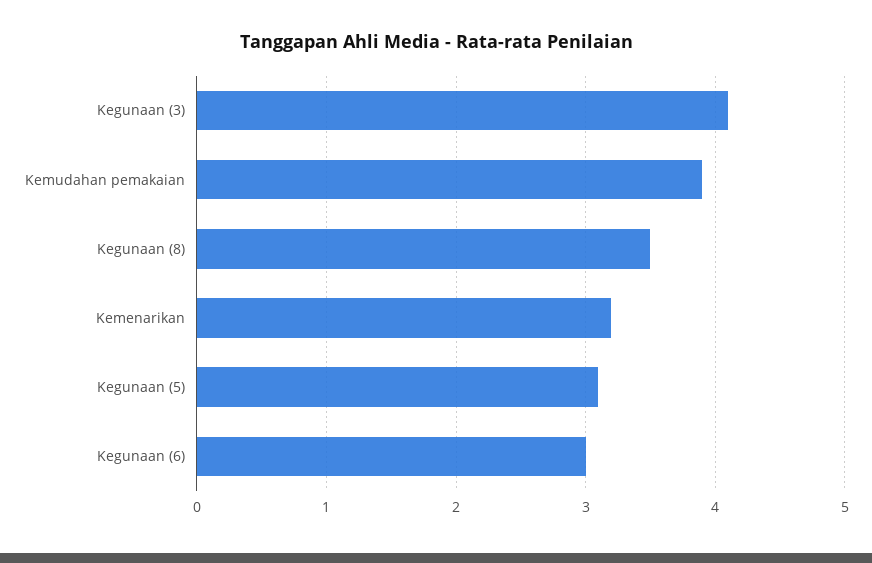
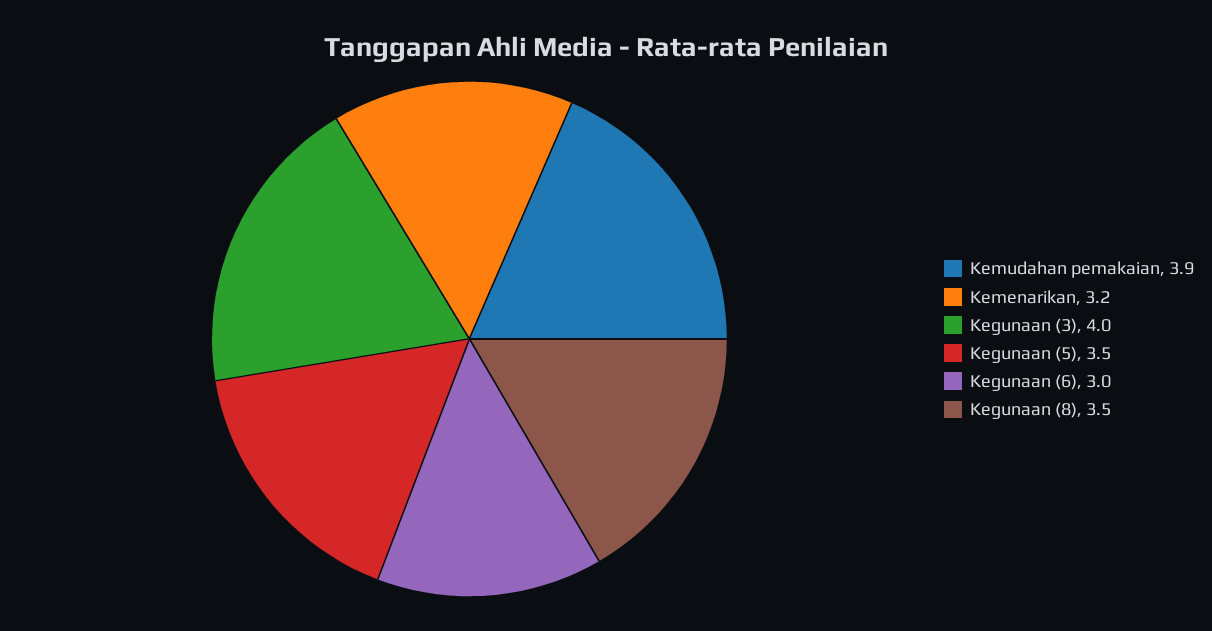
  {
-   "Kegunaan (3)": 4.1,
+   "Kegunaan (3)": 4,
    "Kemudahan pemakaian": 3.9,
    "Kegunaan (8)": 3.5,
    "Kemenarikan": 3.2,
-   "Kegunaan (5)": 3.1,
+   "Kegunaan (5)": 3.5,
    "Kegunaan (6)": 3
  }

